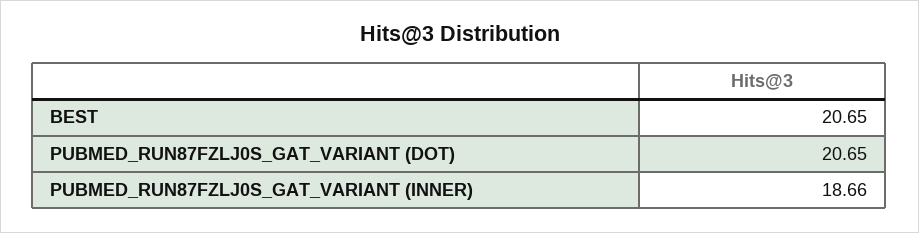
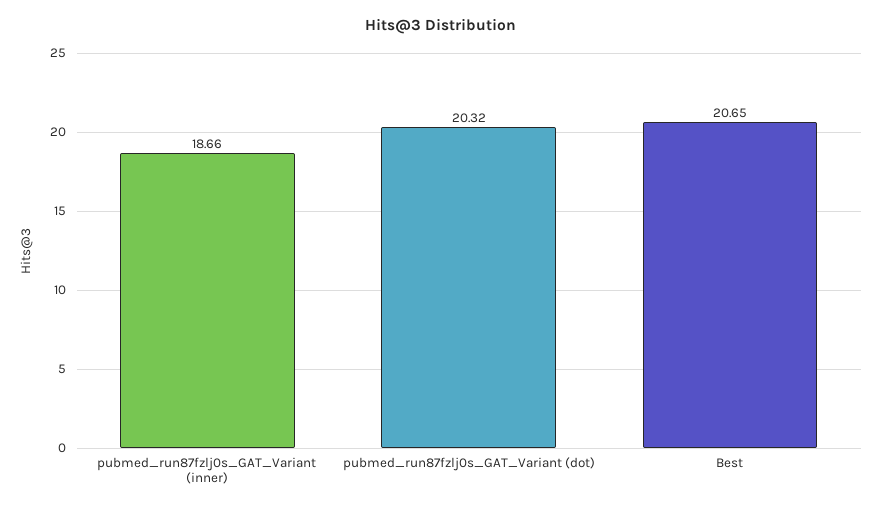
  {
    "BEST": 20.65,
-   "PUBMED_RUN87FZLJ0S_GAT_VARIANT (DOT)": 20.65,
+   "PUBMED_RUN87FZLJ0S_GAT_VARIANT (DOT)": 20.32,
    "PUBMED_RUN87FZLJ0S_GAT_VARIANT (INNER)": 18.66
  }

